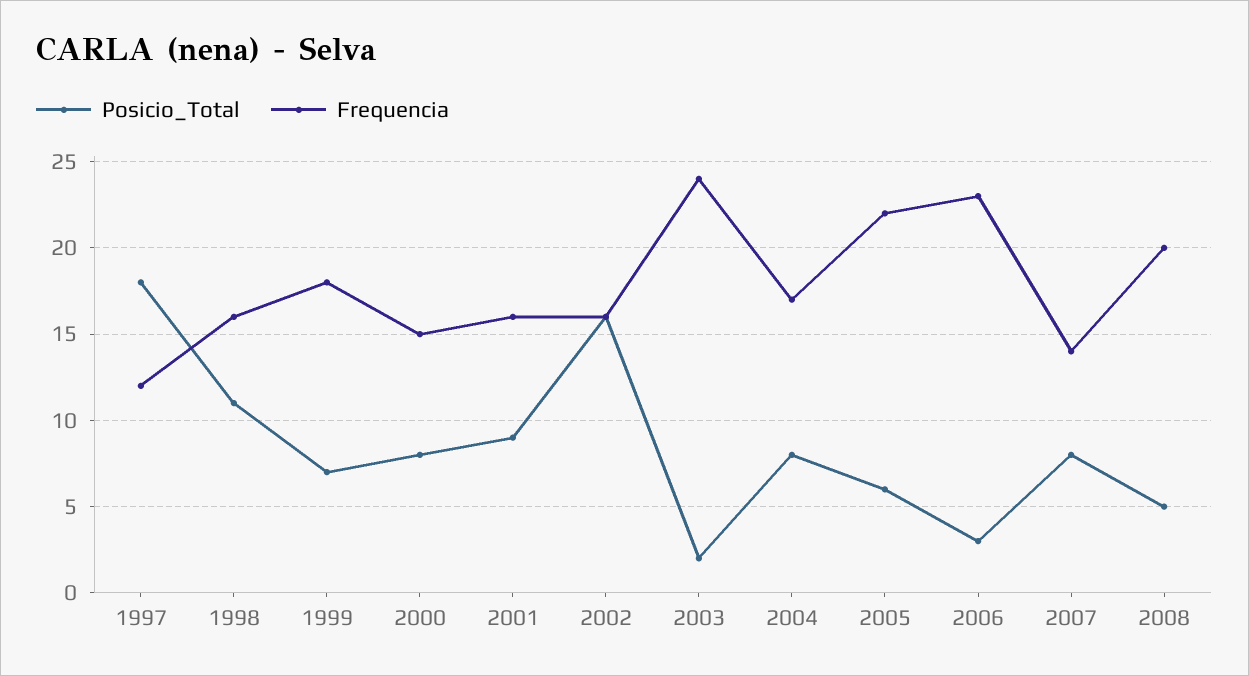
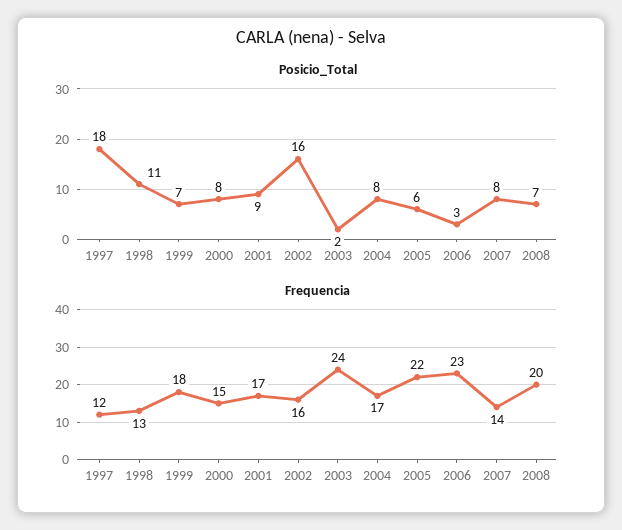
  {
    "Posicio_Total": {
      "1997": 18,
      "1998": 11,
      "1999": 7,
      "2000": 8,
      "2001": 9,
      "2002": 16,
      "2003": 2,
      "2004": 8,
      "2005": 6,
      "2006": 3,
      "2007": 8,
-     "2008": 5
+     "2008": 7
    },
    "Frequencia": {
      "1997": 12,
-     "1998": 16,
+     "1998": 13,
      "1999": 18,
      "2000": 15,
-     "2001": 16,
+     "2001": 17,
      "2002": 16,
      "2003": 24,
      "2004": 17,
      "2005": 22,
      "2006": 23,
      "2007": 14,
      "2008": 20
    }
  }

